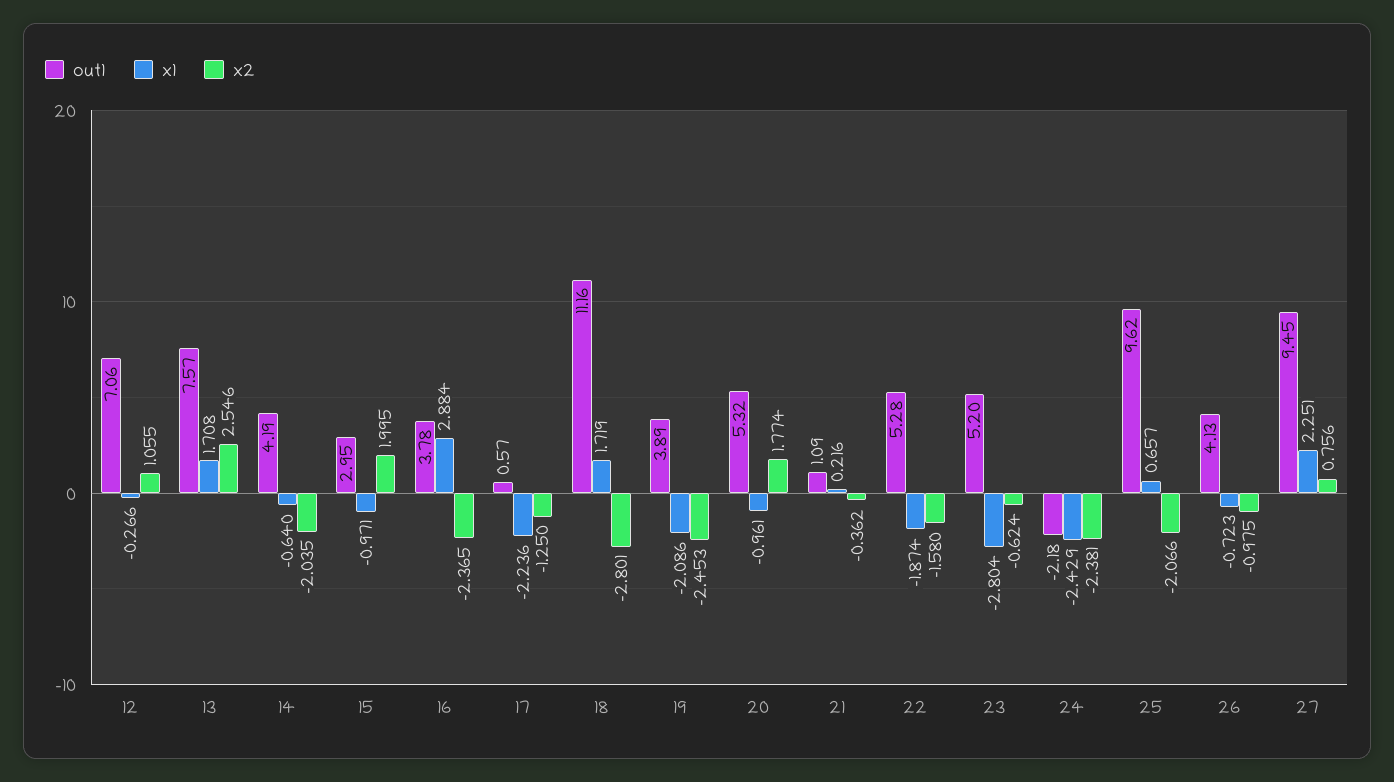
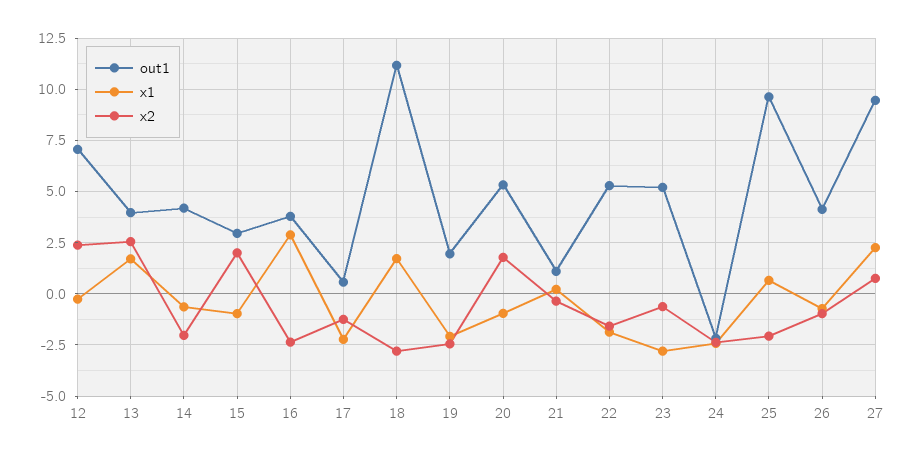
  {
    "out1": {
      "12": 7.06,
-     "13": 7.57,
+     "13": 4,
      "14": 4.19,
      "15": 2.95,
      "16": 3.78,
      "17": 0.57,
      "18": 11.16,
-     "19": 3.89,
+     "19": 2,
      "20": 5.32,
      "21": 1.09,
      "22": 5.28,
      "23": 5.2,
      "24": -2.18,
      "25": 9.62,
      "26": 4.13,
      "27": 9.45
    },
    "x1": {
      "12": -0.266,
      "13": 1.708,
      "14": -0.64,
      "15": -0.971,
      "16": 2.884,
      "17": -2.236,
      "18": 1.719,
      "19": -2.086,
      "20": -0.961,
      "21": 0.216,
      "22": -1.874,
      "23": -2.804,
      "24": -2.429,
      "25": 0.657,
      "26": -0.723,
      "27": 2.251
    },
    "x2": {
-     "12": 1.055,
+     "12": 2.5,
      "13": 2.546,
      "14": -2.035,
      "15": 1.995,
      "16": -2.365,
      "17": -1.25,
      "18": -2.801,
      "19": -2.453,
      "20": 1.774,
      "21": -0.362,
      "22": -1.58,
      "23": -0.624,
      "24": -2.381,
      "25": -2.066,
      "26": -0.975,
      "27": 0.756
    }
  }

